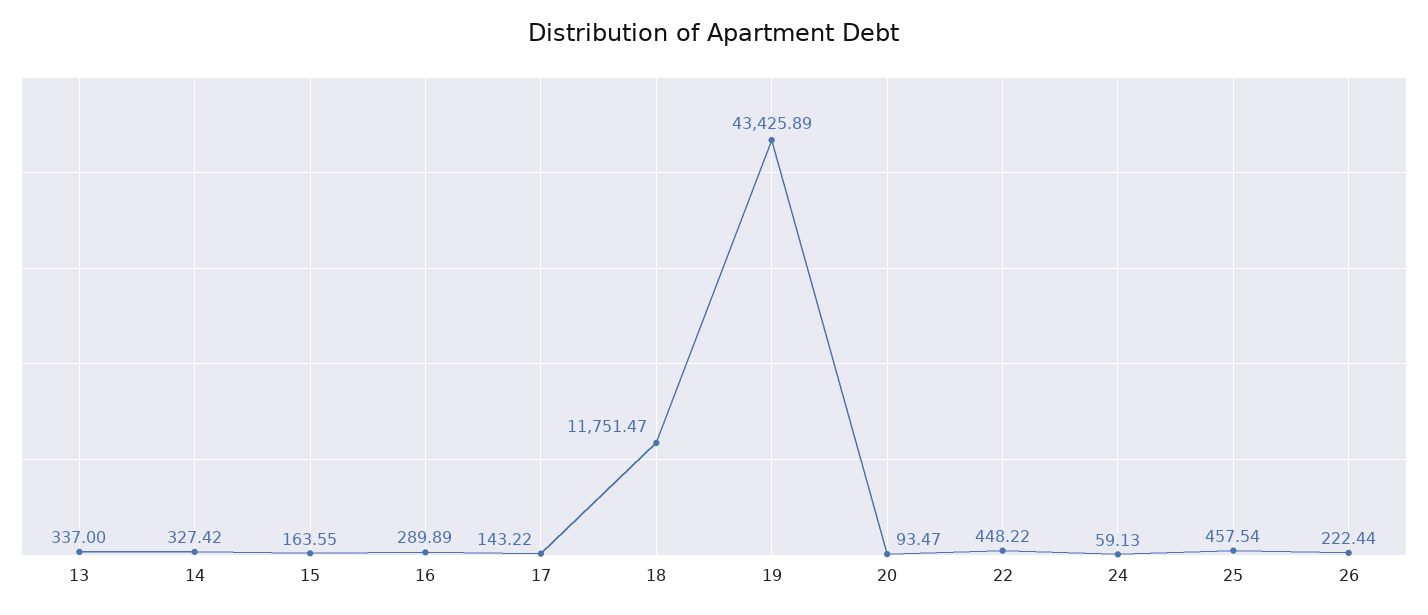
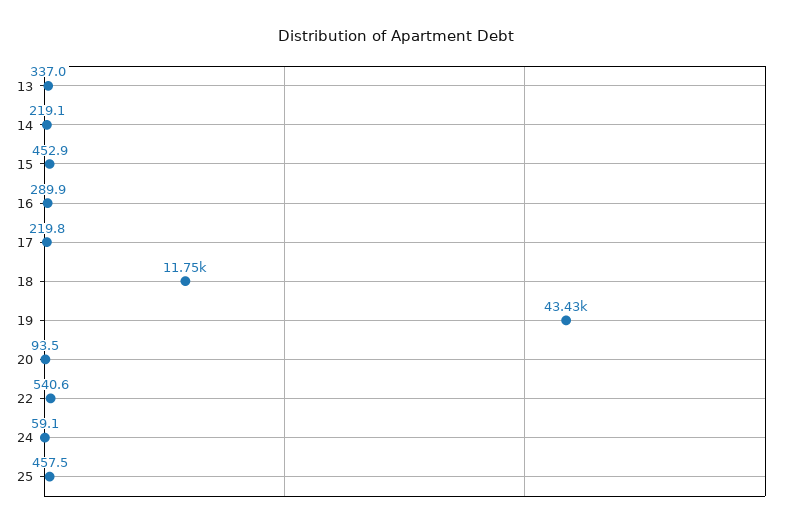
  {
    "13": 337,
-   "14": 327.42,
+   "14": 219.1,
-   "15": 163.55,
+   "15": 452.9,
    "16": 289.89,
-   "17": 143.22,
+   "17": 219.8,
    "18": 11751.47,
    "19": 43425.89,
    "20": 93.47,
-   "22": 448.22,
+   "22": 540.6,
    "24": 59.13,
-   "25": 457.54,
+   "25": 457.54
-   "26": 222.44
  }

